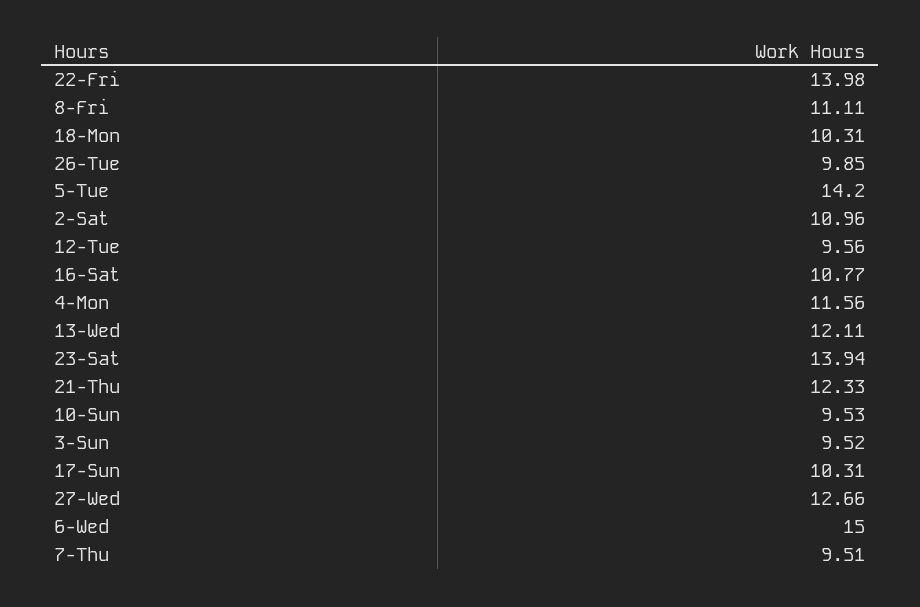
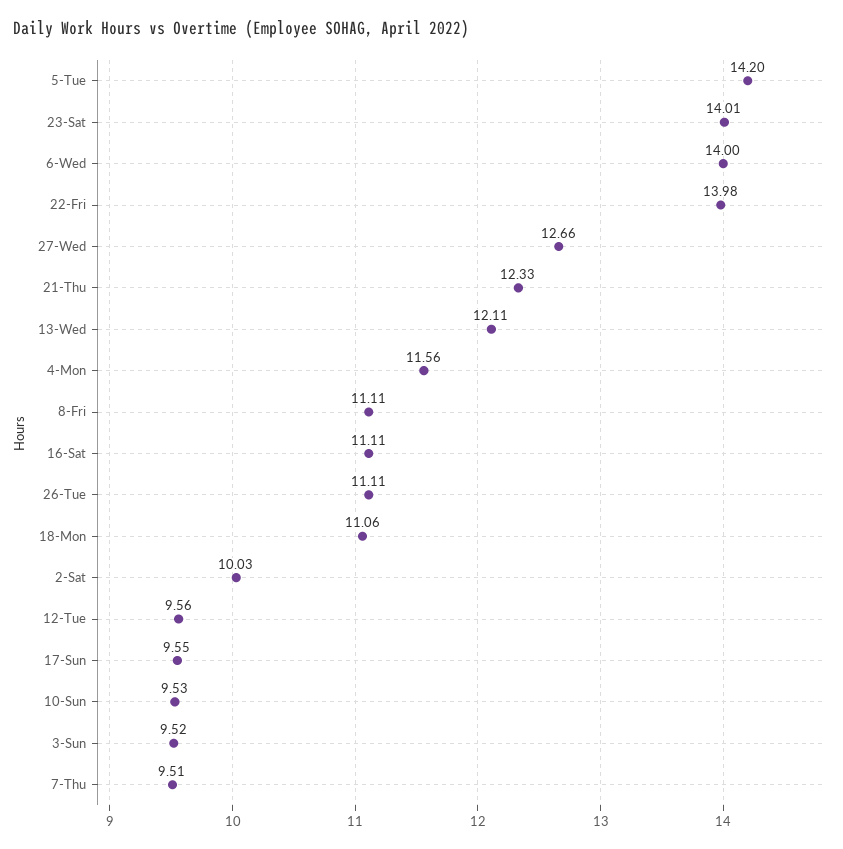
  {
    "22-Fri": 13.98,
    "8-Fri": 11.11,
-   "18-Mon": 10.31,
+   "18-Mon": 11.06,
-   "26-Tue": 9.85,
+   "26-Tue": 11.11,
    "5-Tue": 14.2,
-   "2-Sat": 10.96,
+   "2-Sat": 10.03,
    "12-Tue": 9.56,
-   "16-Sat": 10.77,
+   "16-Sat": 11.11,
    "4-Mon": 11.56,
    "13-Wed": 12.11,
-   "23-Sat": 13.94,
+   "23-Sat": 14.01,
    "21-Thu": 12.33,
    "10-Sun": 9.53,
    "3-Sun": 9.52,
-   "17-Sun": 10.31,
+   "17-Sun": 9.55,
    "27-Wed": 12.66,
-   "6-Wed": 15,
+   "6-Wed": 14,
    "7-Thu": 9.51
  }

